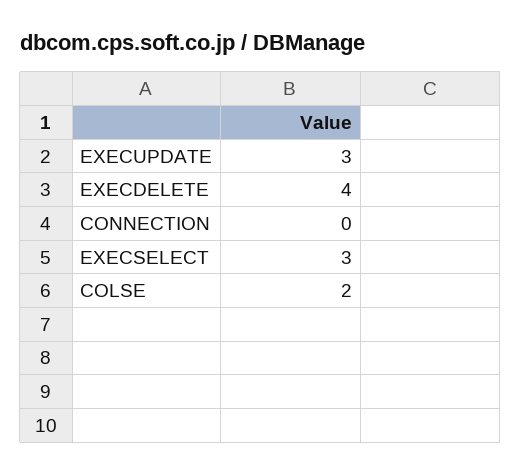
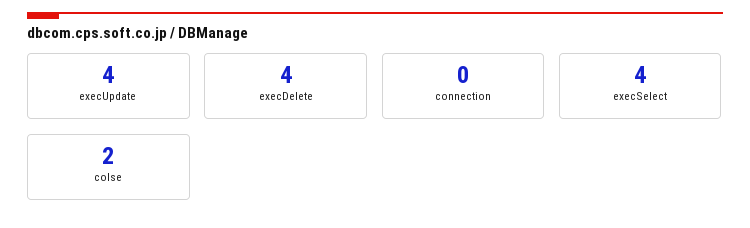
  {
-   "EXECUPDATE": 3,
+   "EXECUPDATE": 4,
    "EXECDELETE": 4,
    "CONNECTION": 0,
-   "EXECSELECT": 3,
+   "EXECSELECT": 4,
    "COLSE": 2
  }

